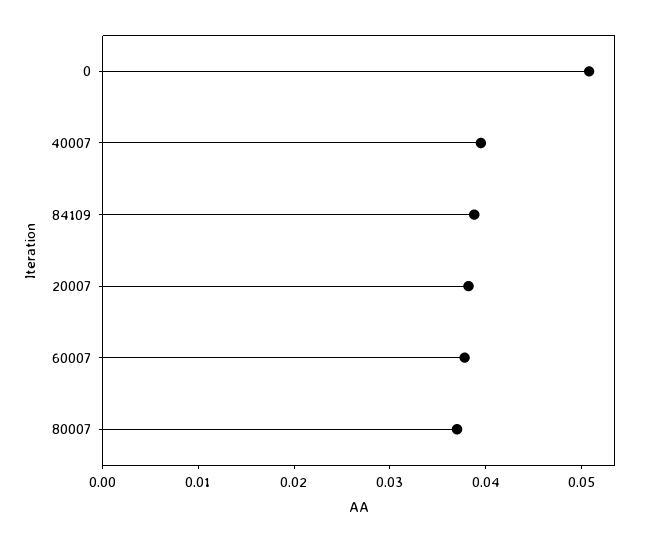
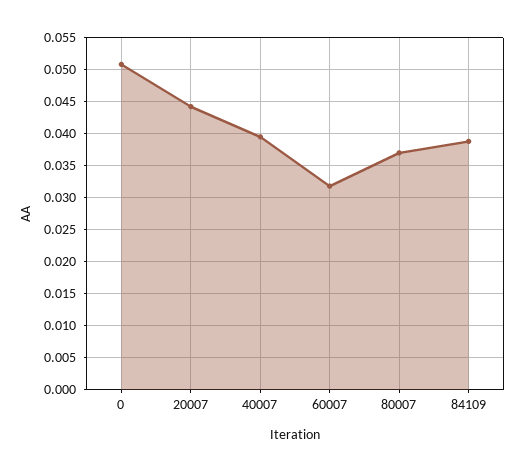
  {
    "0": 0.051,
    "40007": 0.04,
    "84109": 0.039,
-   "20007": 0.038,
+   "20007": 0.044,
-   "60007": 0.038,
+   "60007": 0.032,
    "80007": 0.037
  }

